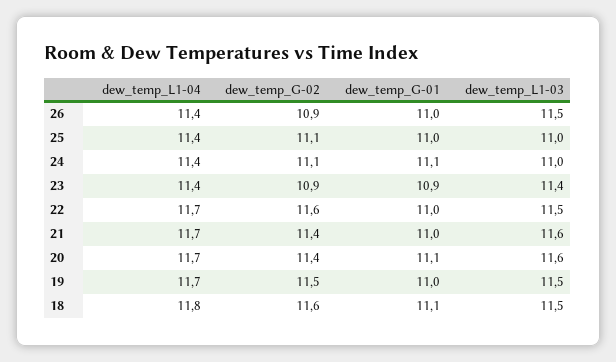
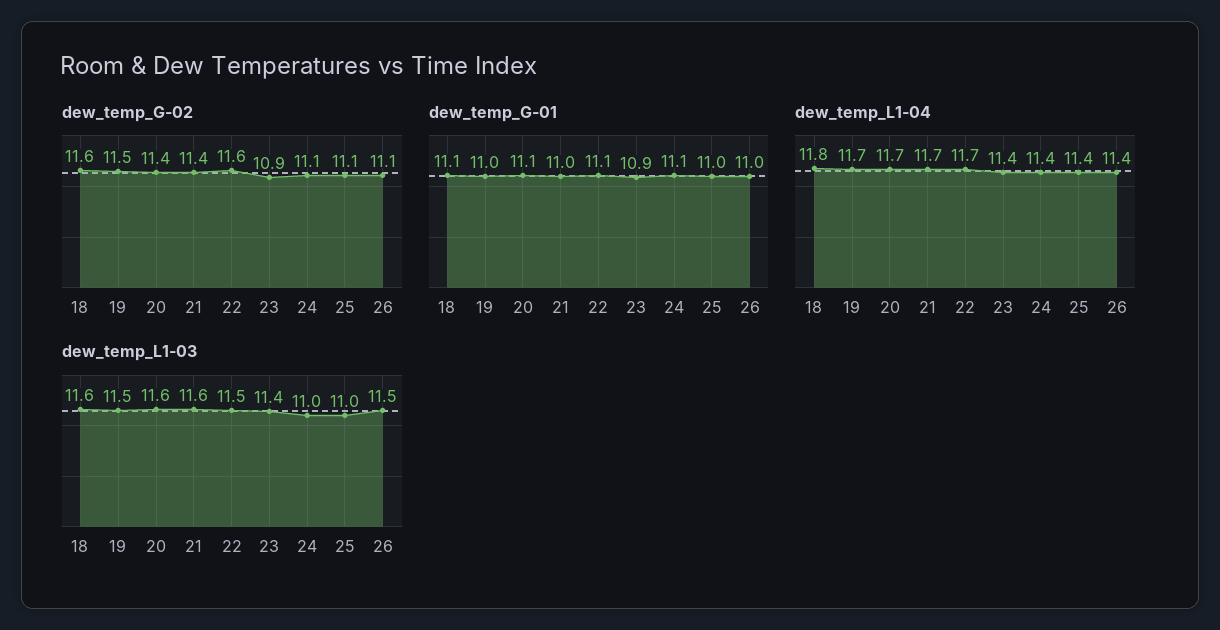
  {
    "dew_temp_L1-04": {
      "26": 11.4,
      "25": 11.4,
      "24": 11.4,
      "23": 11.4,
      "22": 11.7,
      "21": 11.7,
      "20": 11.7,
      "19": 11.7,
      "18": 11.8
    },
    "dew_temp_G-02": {
-     "26": 10.9,
+     "26": 11.1,
      "25": 11.1,
      "24": 11.1,
      "23": 10.9,
      "22": 11.6,
      "21": 11.4,
      "20": 11.4,
      "19": 11.5,
      "18": 11.6
    },
    "dew_temp_G-01": {
      "26": 11,
      "25": 11,
      "24": 11.1,
      "23": 10.9,
-     "22": 11,
+     "22": 11.1,
      "21": 11,
      "20": 11.1,
      "19": 11,
      "18": 11.1
    },
    "dew_temp_L1-03": {
      "26": 11.5,
      "25": 11,
      "24": 11,
      "23": 11.4,
      "22": 11.5,
      "21": 11.6,
      "20": 11.6,
      "19": 11.5,
-     "18": 11.5
+     "18": 11.6
    }
  }

